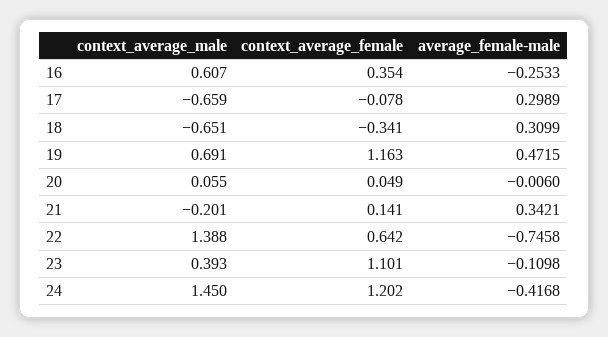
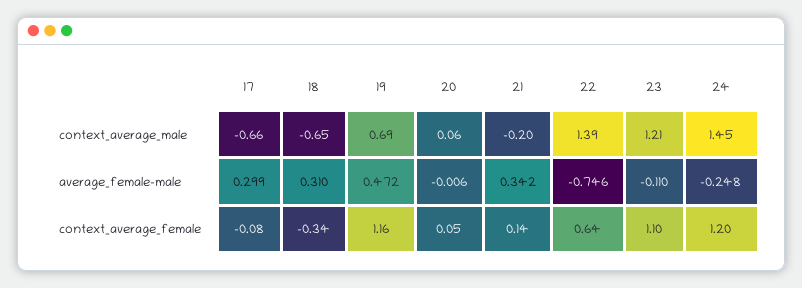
  {
    "context_average_male": {
-     "16": 0.607,
      "17": -0.659,
      "18": -0.651,
      "19": 0.691,
      "20": 0.055,
      "21": -0.201,
      "22": 1.388,
-     "23": 0.393,
+     "23": 1.21,
      "24": 1.45
    },
    "context_average_female": {
-     "16": 0.354,
      "17": -0.078,
      "18": -0.341,
      "19": 1.163,
      "20": 0.049,
      "21": 0.141,
      "22": 0.642,
      "23": 1.101,
      "24": 1.202
    },
    "average_female-male": {
-     "16": -0.2533,
      "17": 0.2989,
      "18": 0.3099,
      "19": 0.4715,
      "20": -0.006,
      "21": 0.3421,
      "22": -0.7458,
      "23": -0.1098,
-     "24": -0.4168
+     "24": -0.248
    }
  }

